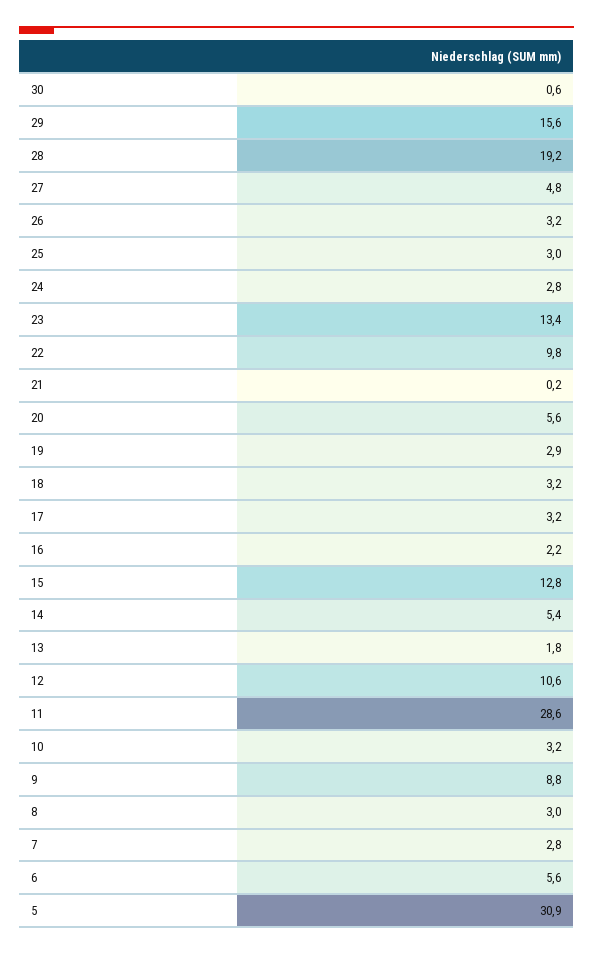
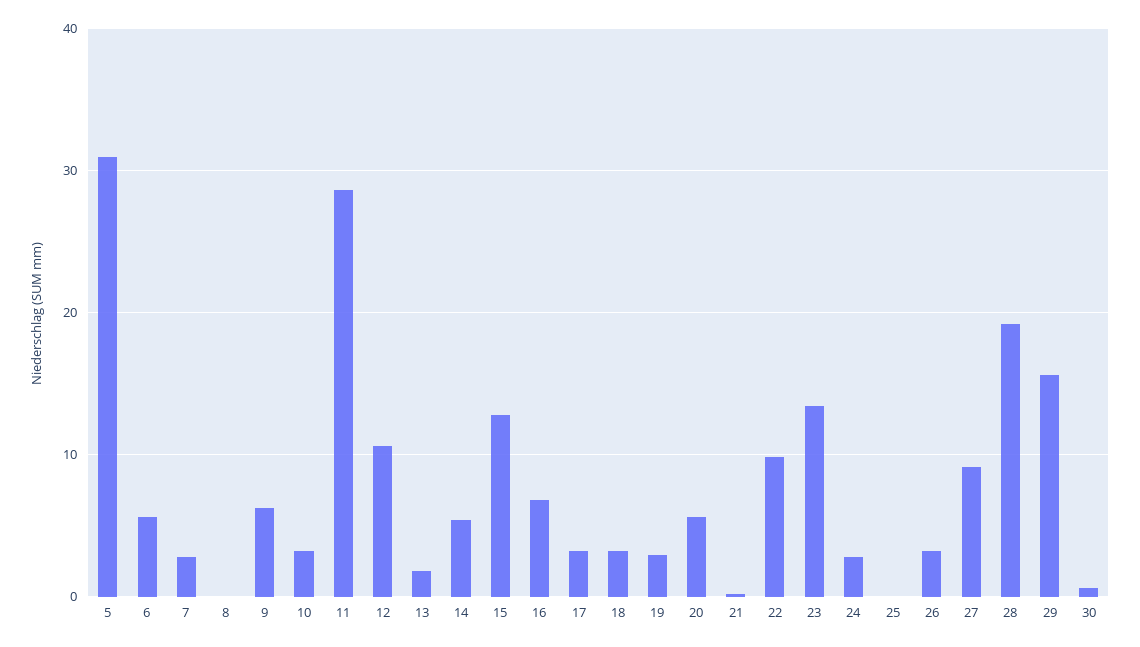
  {
    "30": 0.6,
    "29": 15.6,
    "28": 19.2,
-   "27": 4.8,
+   "27": 9,
    "26": 3.2,
-   "25": 3,
+   "25": 0,
    "24": 2.8,
    "23": 13.4,
    "22": 9.8,
    "21": 0.2,
    "20": 5.6,
    "19": 2.9,
    "18": 3.2,
    "17": 3.2,
-   "16": 2.2,
+   "16": 7,
    "15": 12.8,
    "14": 5.4,
    "13": 1.8,
    "12": 10.6,
    "11": 28.6,
    "10": 3.2,
-   "9": 8.8,
+   "9": 6,
-   "8": 3,
+   "8": 0,
    "7": 2.8,
    "6": 5.6,
    "5": 30.9
  }

